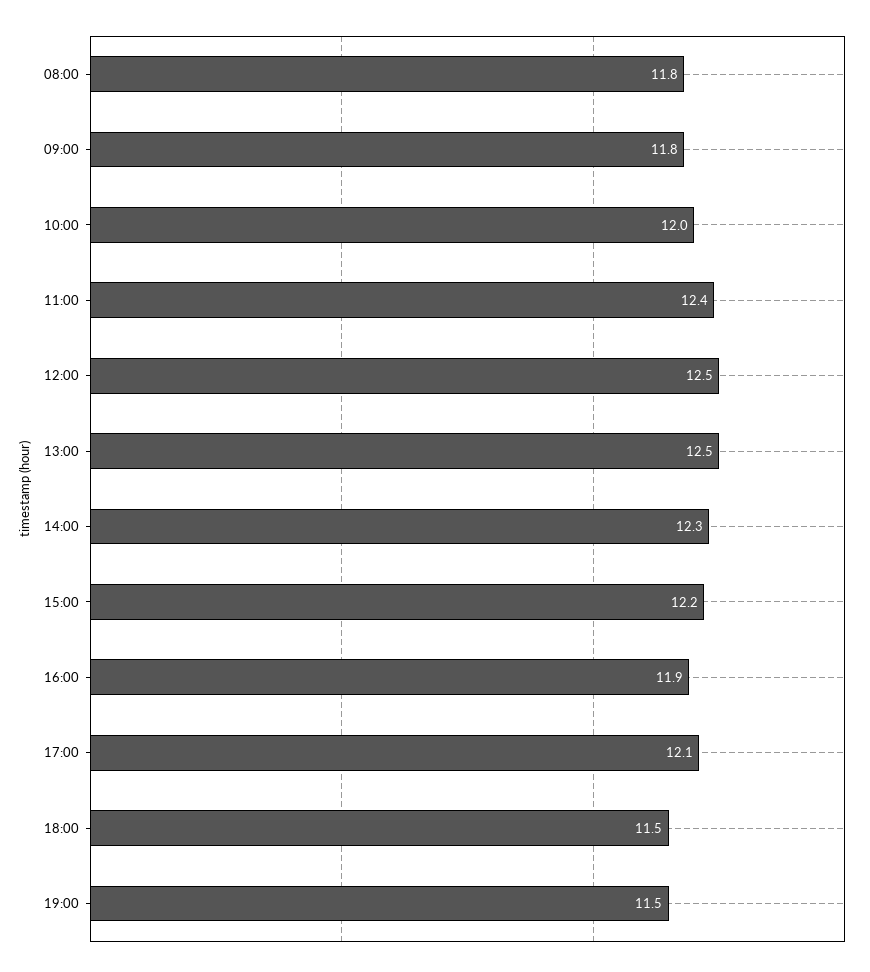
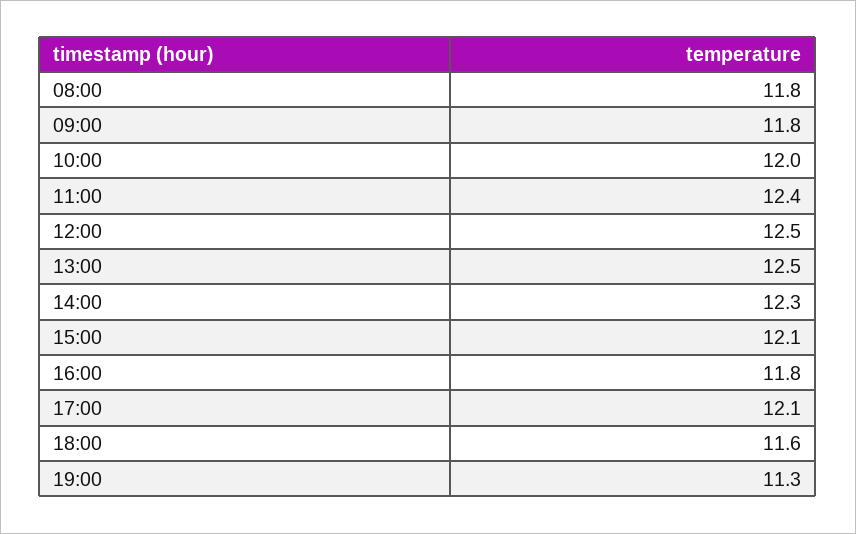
  {
    "08:00": 11.8,
    "09:00": 11.8,
    "10:00": 12,
    "11:00": 12.4,
    "12:00": 12.5,
    "13:00": 12.5,
    "14:00": 12.3,
-   "15:00": 12.2,
+   "15:00": 12.1,
-   "16:00": 11.9,
+   "16:00": 11.8,
    "17:00": 12.1,
-   "18:00": 11.5,
+   "18:00": 11.6,
-   "19:00": 11.5
+   "19:00": 11.3
  }

